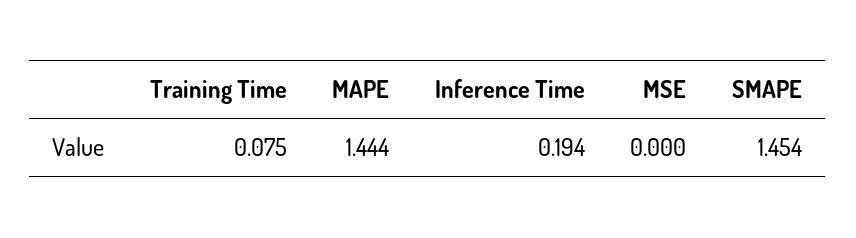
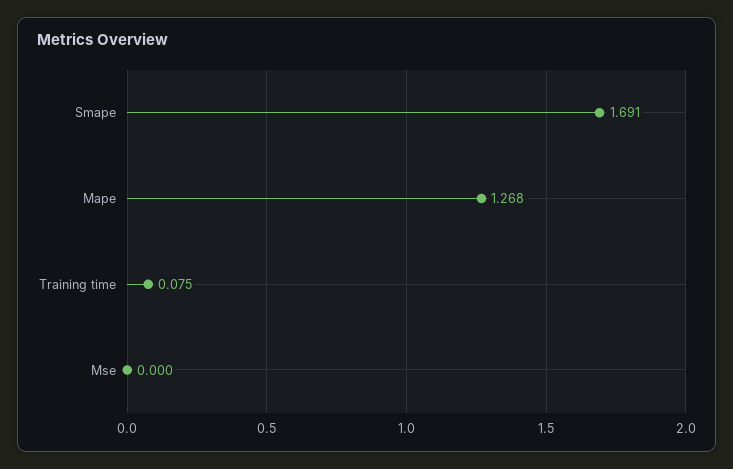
  {
    "Training Time": 0.075,
-   "MAPE": 1.444,
+   "MAPE": 1.268,
-   "Inference Time": 0.194,
    "MSE": 0,
-   "SMAPE": 1.454
+   "SMAPE": 1.691
  }

